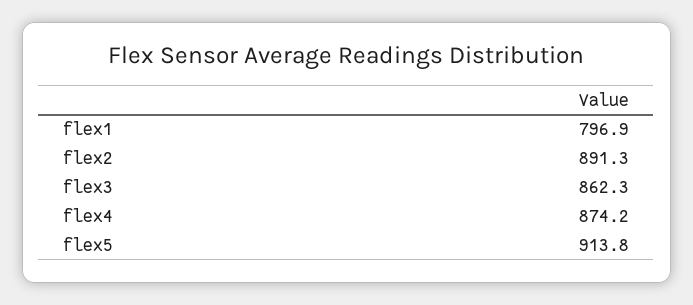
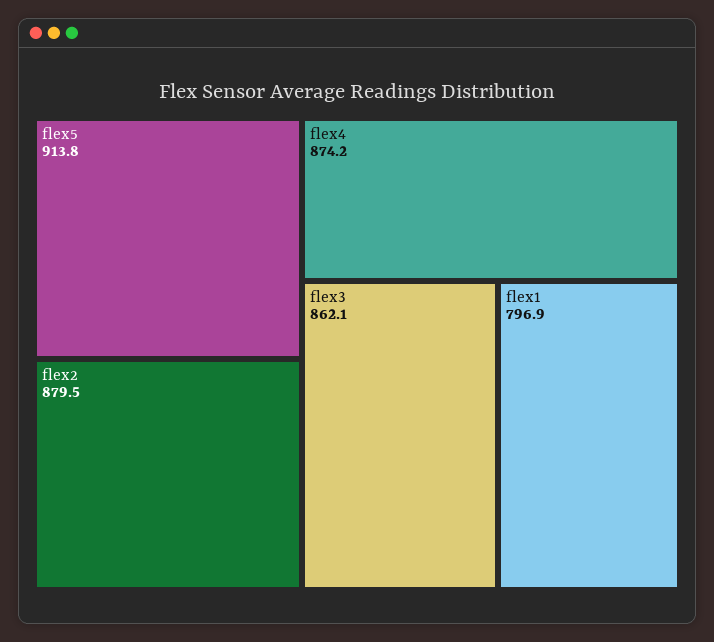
  {
    "flex1": 796.9,
-   "flex2": 891.3,
+   "flex2": 879.5,
-   "flex3": 862.3,
+   "flex3": 862.1,
    "flex4": 874.2,
    "flex5": 913.8
  }

